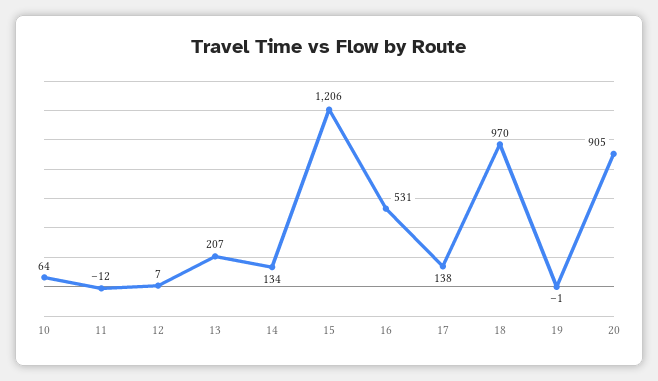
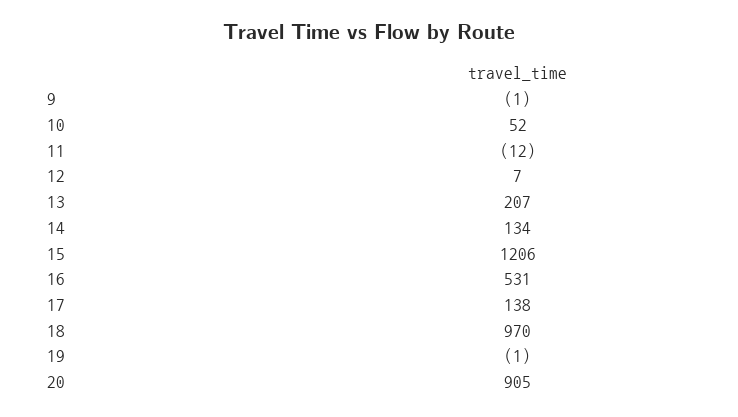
  {
-   "10": 64,
+   "10": 52,
    "11": -12,
    "12": 7,
    "13": 207,
    "14": 134,
    "15": 1206,
    "16": 531,
    "17": 138,
    "18": 970,
    "19": -1,
-   "20": 905
+   "20": 905,
+   "9": -1
  }

